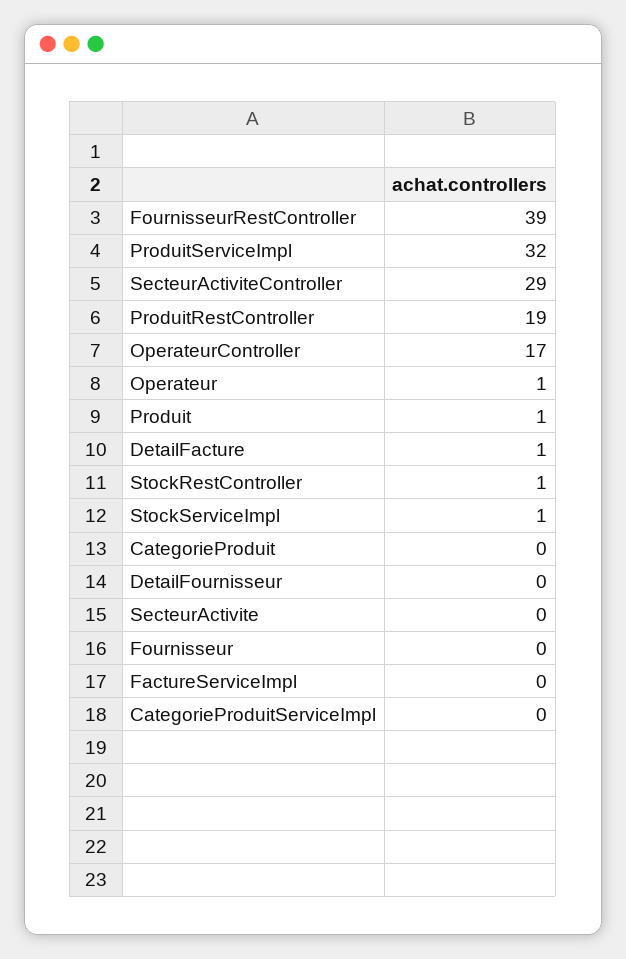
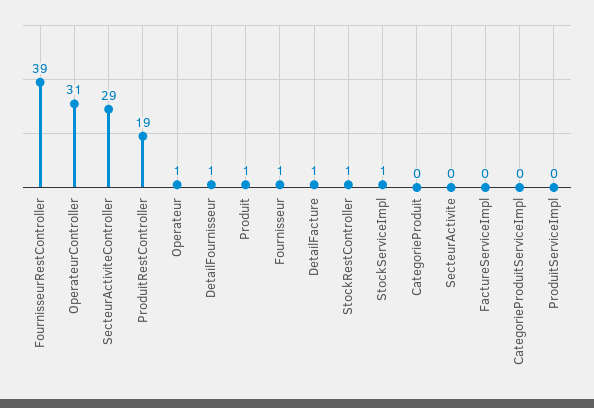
  {
    "FournisseurRestController": 39,
-   "ProduitServiceImpl": 32,
+   "ProduitServiceImpl": 0,
    "SecteurActiviteController": 29,
    "ProduitRestController": 19,
-   "OperateurController": 17,
+   "OperateurController": 31,
    "Operateur": 1,
    "Produit": 1,
    "DetailFacture": 1,
    "StockRestController": 1,
    "StockServiceImpl": 1,
    "CategorieProduit": 0,
-   "DetailFournisseur": 0,
+   "DetailFournisseur": 1,
    "SecteurActivite": 0,
-   "Fournisseur": 0,
+   "Fournisseur": 1,
    "FactureServiceImpl": 0,
    "CategorieProduitServiceImpl": 0
  }

